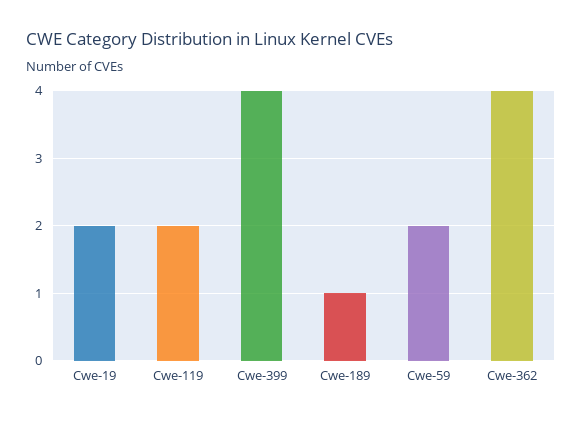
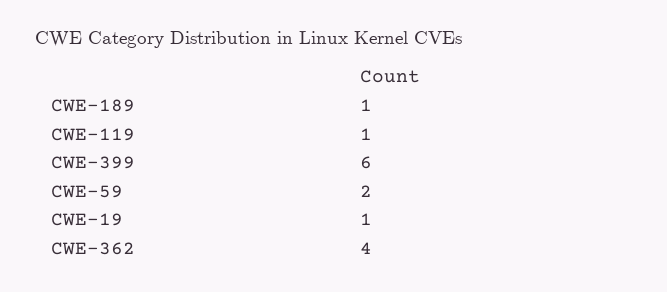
  {
-   "Cwe-19": 2,
+   "Cwe-19": 1,
-   "Cwe-119": 2,
+   "Cwe-119": 1,
-   "Cwe-399": 4,
+   "Cwe-399": 6,
    "Cwe-189": 1,
    "Cwe-59": 2,
    "Cwe-362": 4
  }

